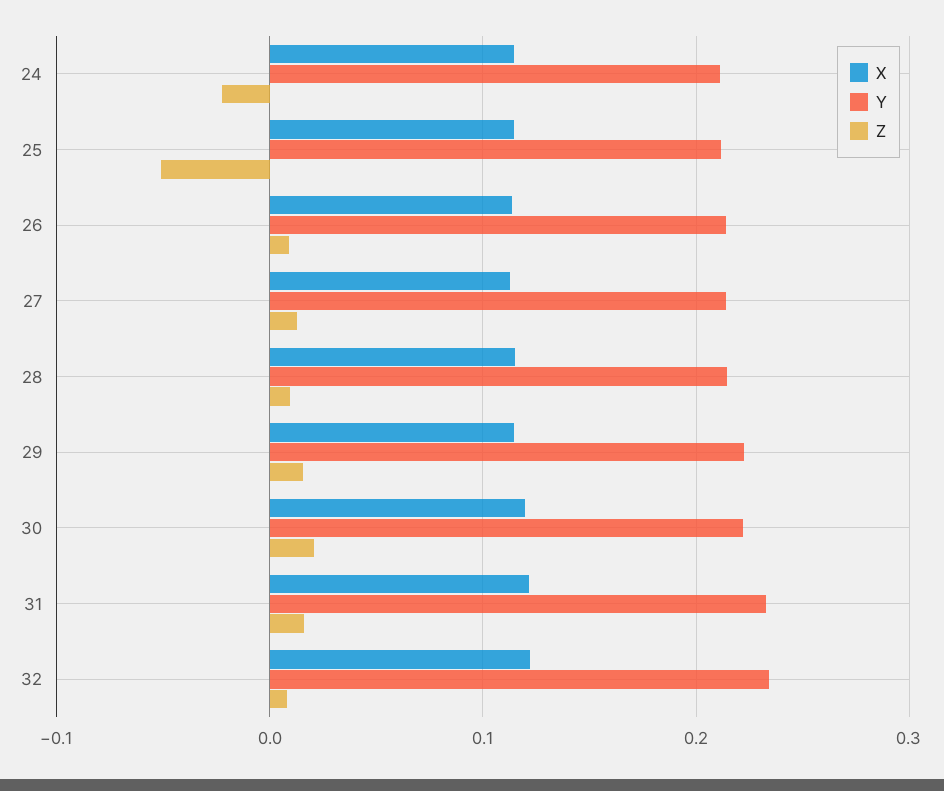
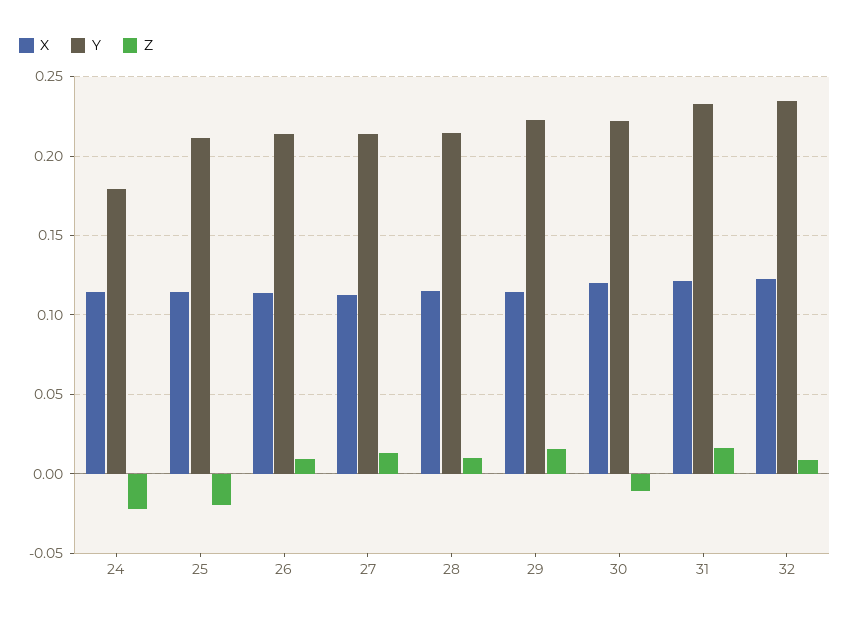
  {
    "X": {
      "24": 0.115,
      "25": 0.115,
      "26": 0.115,
      "27": 0.115,
      "28": 0.115,
      "29": 0.115,
      "30": 0.12,
      "31": 0.12,
      "32": 0.12
    },
    "Y": {
-     "24": 0.21,
+     "24": 0.18,
      "25": 0.21,
      "26": 0.215,
      "27": 0.215,
      "28": 0.215,
      "29": 0.225,
      "30": 0.22,
      "31": 0.235,
      "32": 0.235
    },
    "Z": {
      "24": -0.02,
-     "25": -0.05,
+     "25": -0.02,
      "26": 0.01,
      "27": 0.015,
      "28": 0.01,
      "29": 0.015,
-     "30": 0.02,
+     "30": -0.01,
      "31": 0.015,
      "32": 0.01
    }
  }

